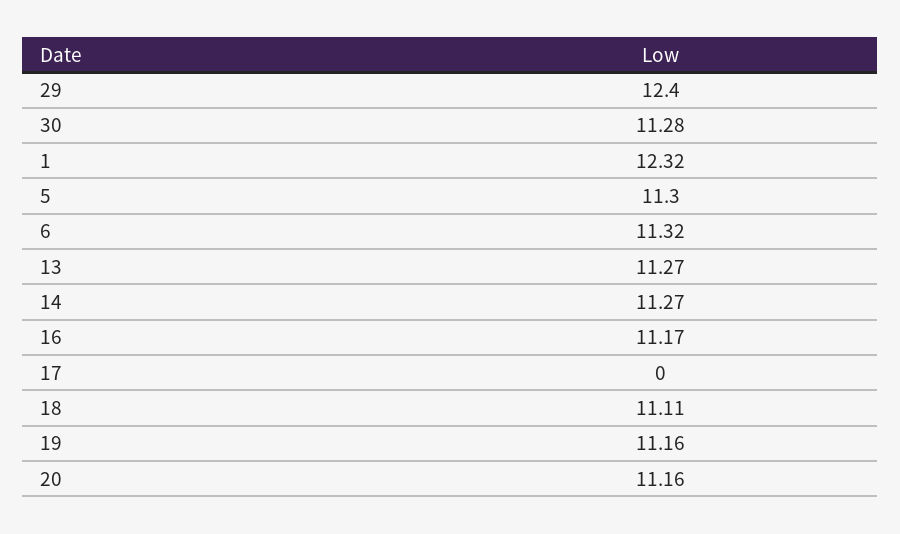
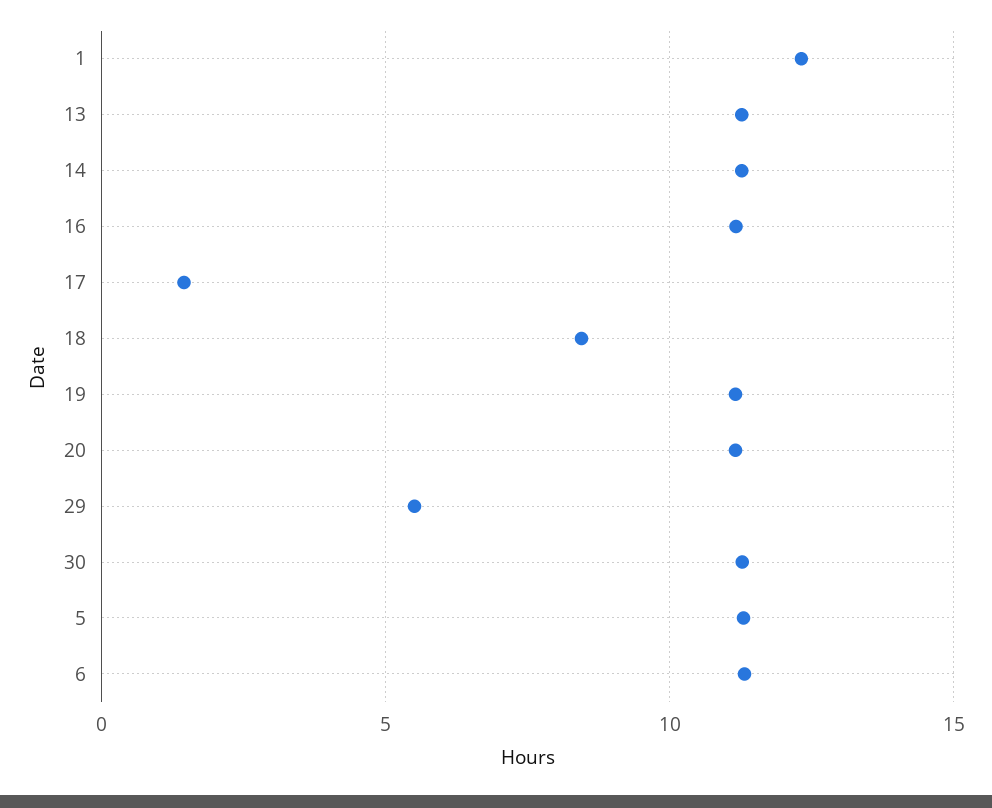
  {
-   "29": 12.4,
+   "29": 5.5,
    "30": 11.28,
    "1": 12.32,
    "5": 11.3,
    "6": 11.32,
    "13": 11.27,
    "14": 11.27,
    "16": 11.17,
-   "17": 0,
+   "17": 1.5,
-   "18": 11.11,
+   "18": 8.5,
    "19": 11.16,
    "20": 11.16
  }

